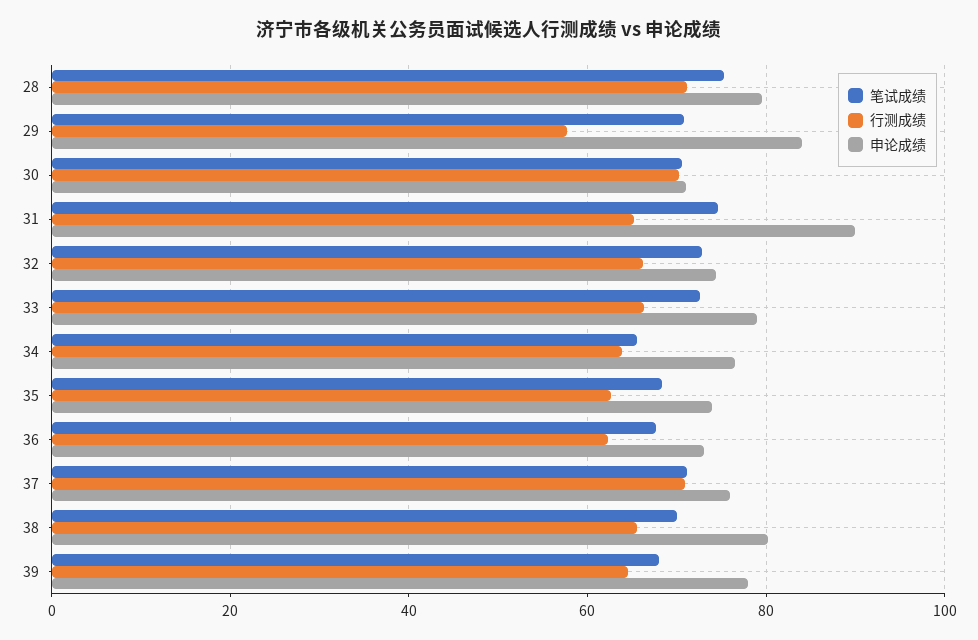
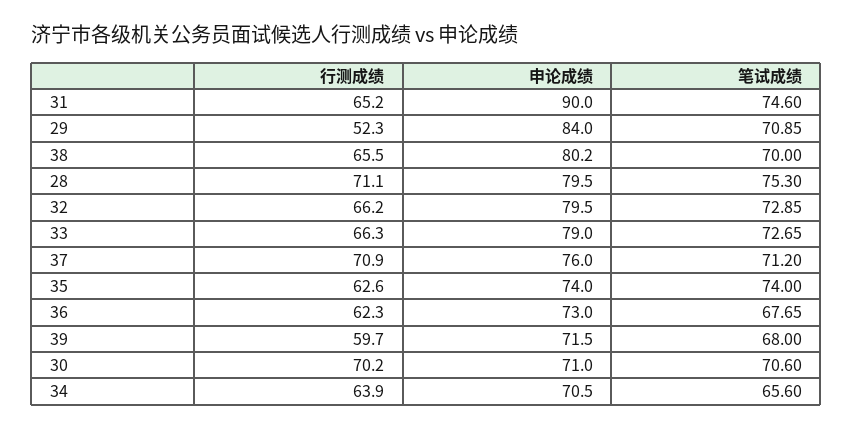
  {
    "笔试成绩": {
      "28": 75.3,
      "29": 70.85,
      "30": 70.6,
      "31": 74.6,
      "32": 72.85,
      "33": 72.65,
      "34": 65.6,
-     "35": 68,
+     "35": 74,
      "36": 67.65,
      "37": 71.2,
      "38": 70,
      "39": 68
    },
    "行测成绩": {
      "28": 71.1,
-     "29": 58,
+     "29": 52.3,
      "30": 70.2,
      "31": 65.2,
      "32": 66.2,
      "33": 66.3,
      "34": 63.9,
      "35": 62.6,
      "36": 62.3,
      "37": 70.9,
      "38": 65.5,
-     "39": 64
+     "39": 59.7
    },
    "申论成绩": {
      "28": 79.5,
      "29": 84,
      "30": 71,
      "31": 90,
-     "32": 74,
+     "32": 79.5,
      "33": 79,
-     "34": 76,
+     "34": 70.5,
      "35": 74,
      "36": 73,
      "37": 76,
      "38": 80.2,
-     "39": 78
+     "39": 71.5
    }
  }

